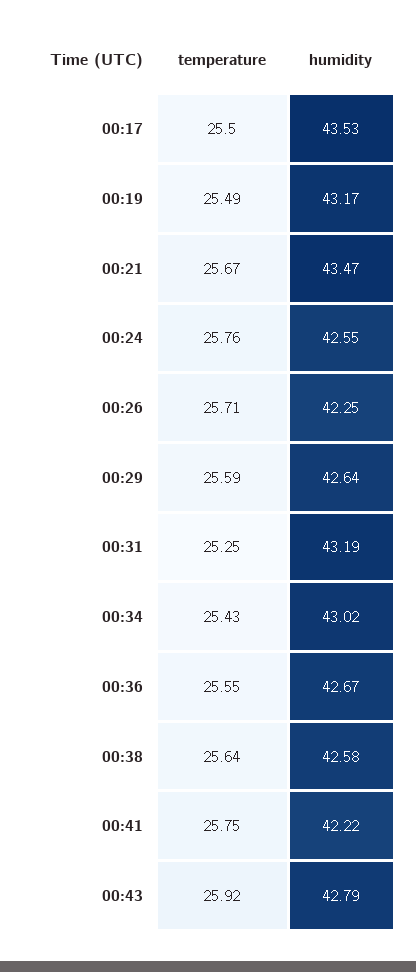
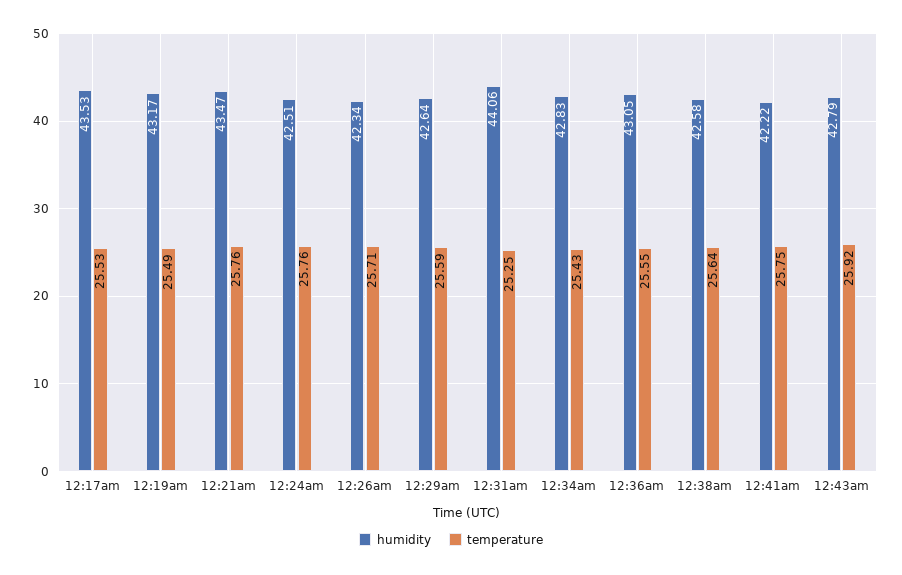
  {
    "temperature": {
-     "00:17": 25.5,
+     "00:17": 25.53,
      "00:19": 25.49,
-     "00:21": 25.67,
+     "00:21": 25.76,
      "00:24": 25.76,
      "00:26": 25.71,
      "00:29": 25.59,
      "00:31": 25.25,
      "00:34": 25.43,
      "00:36": 25.55,
      "00:38": 25.64,
      "00:41": 25.75,
      "00:43": 25.92
    },
    "humidity": {
      "00:17": 43.53,
      "00:19": 43.17,
      "00:21": 43.47,
-     "00:24": 42.55,
+     "00:24": 42.51,
-     "00:26": 42.25,
+     "00:26": 42.34,
      "00:29": 42.64,
-     "00:31": 43.19,
+     "00:31": 44.06,
-     "00:34": 43.02,
+     "00:34": 42.83,
-     "00:36": 42.67,
+     "00:36": 43.05,
      "00:38": 42.58,
      "00:41": 42.22,
      "00:43": 42.79
    }
  }

